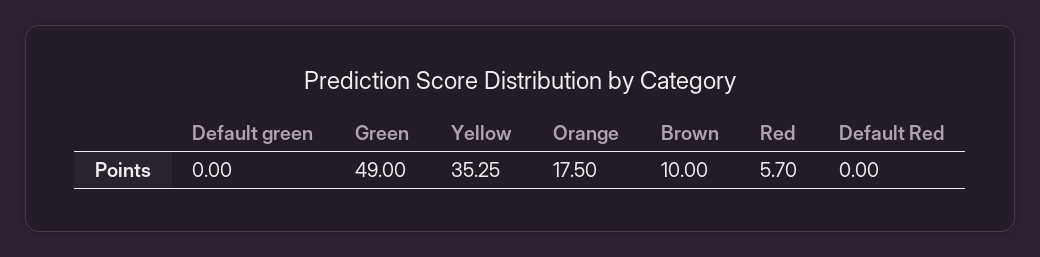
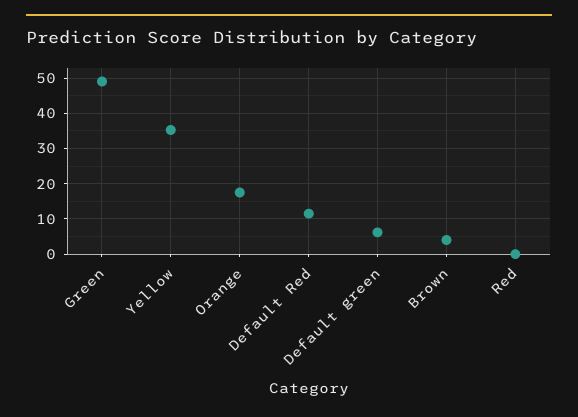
  {
-   "Default green": 0,
+   "Default green": 6,
    "Green": 49,
    "Yellow": 35.25,
    "Orange": 17.5,
-   "Brown": 10,
+   "Brown": 4,
-   "Red": 5.7,
+   "Red": 0,
-   "Default Red": 0
+   "Default Red": 12
  }

